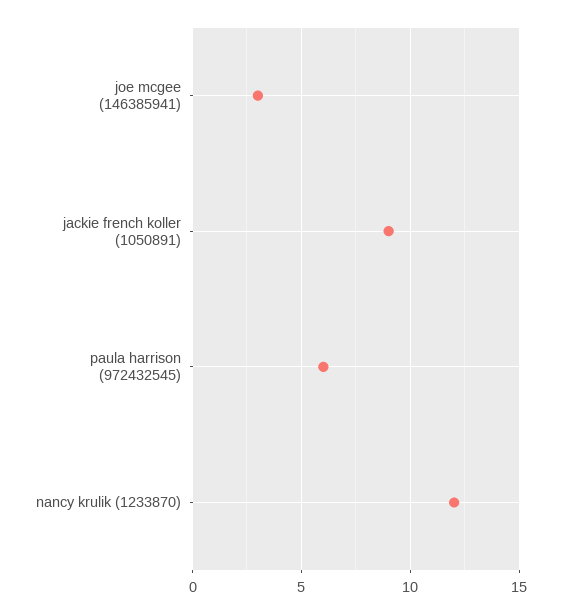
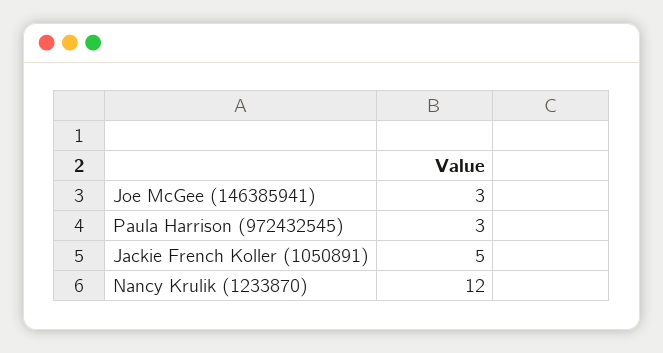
  {
    "joe mcgee (146385941)": 3,
-   "jackie french koller (1050891)": 9,
+   "jackie french koller (1050891)": 5,
-   "paula harrison (972432545)": 6,
+   "paula harrison (972432545)": 3,
    "nancy krulik (1233870)": 12
  }

